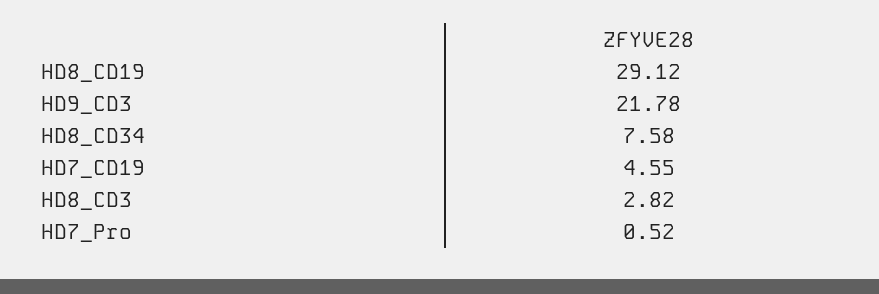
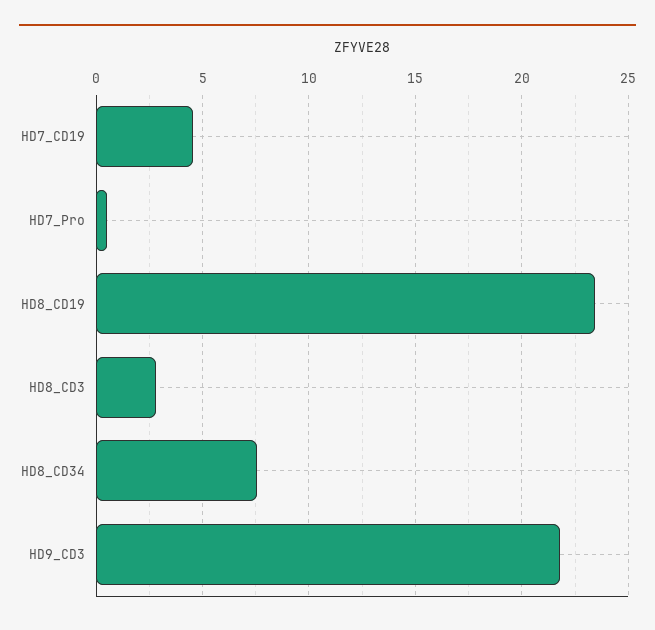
  {
-   "HD8_CD19": 29.12,
+   "HD8_CD19": 23.5,
    "HD9_CD3": 21.78,
    "HD8_CD34": 7.58,
    "HD7_CD19": 4.55,
    "HD8_CD3": 2.82,
    "HD7_Pro": 0.52
  }

